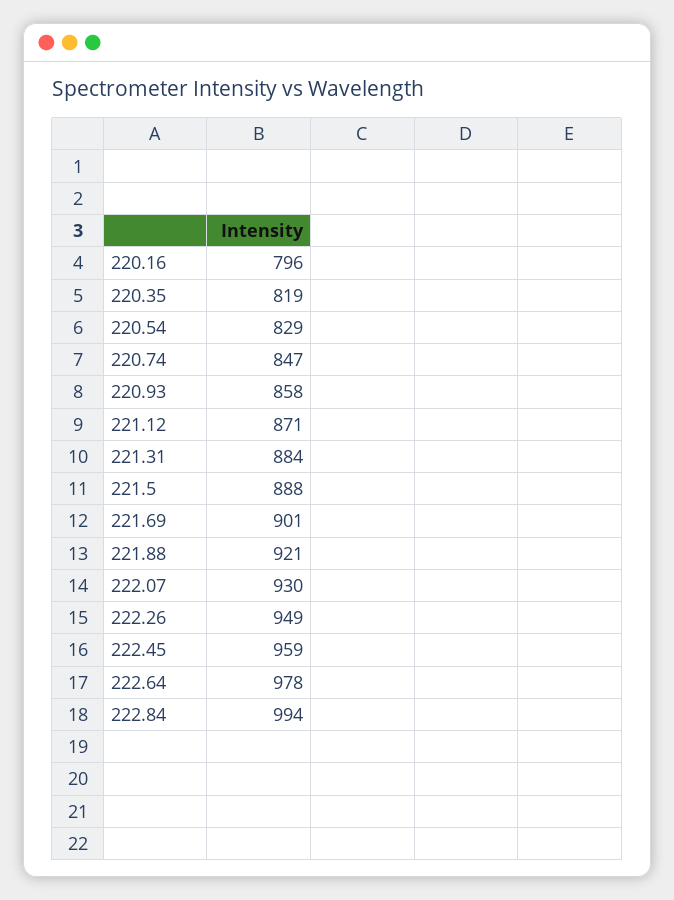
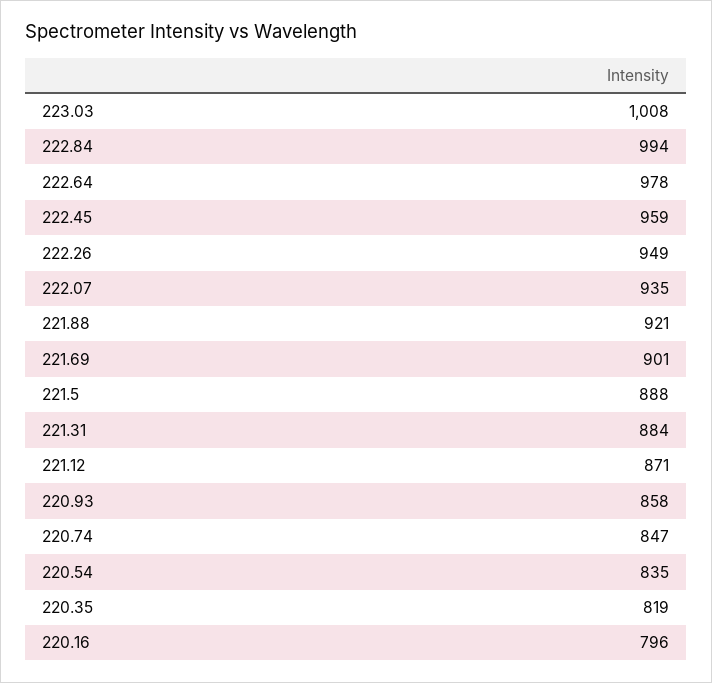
  {
    "220.16": 796,
    "220.35": 819,
-   "220.54": 829,
+   "220.54": 835,
    "220.74": 847,
    "220.93": 858,
    "221.12": 871,
    "221.31": 884,
    "221.5": 888,
    "221.69": 901,
    "221.88": 921,
-   "222.07": 930,
+   "222.07": 935,
    "222.26": 949,
    "222.45": 959,
    "222.64": 978,
-   "222.84": 994
+   "222.84": 994,
+   "223.03": 1008
  }

